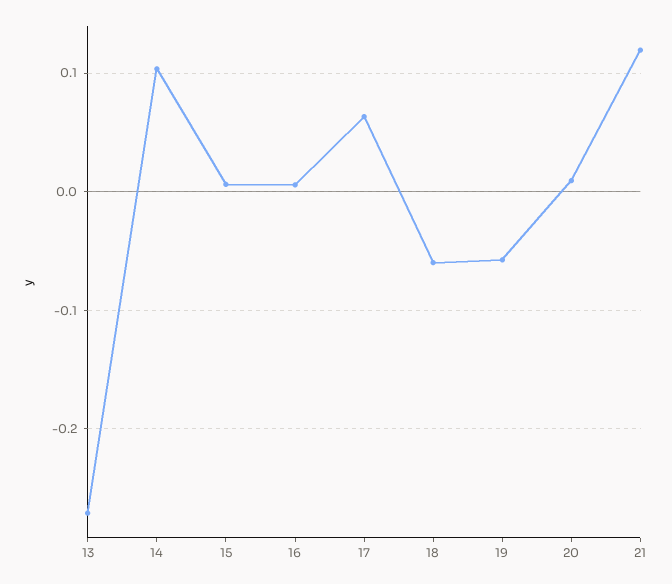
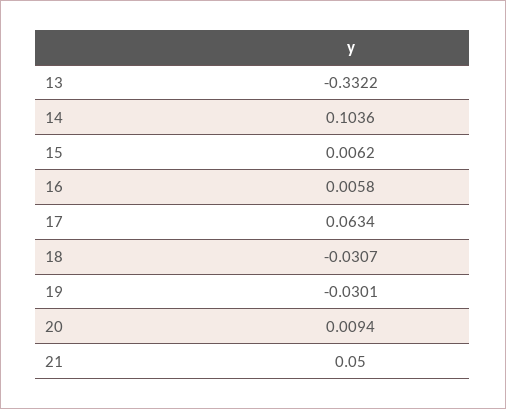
  {
-   "13": -0.27,
+   "13": -0.3322,
    "14": 0.1036,
    "15": 0.0062,
    "16": 0.0058,
    "17": 0.0634,
-   "18": -0.06,
+   "18": -0.0307,
-   "19": -0.06,
+   "19": -0.0301,
    "20": 0.0094,
-   "21": 0.12
+   "21": 0.05
  }

